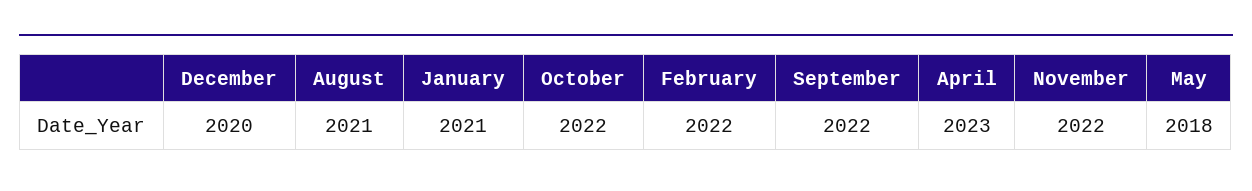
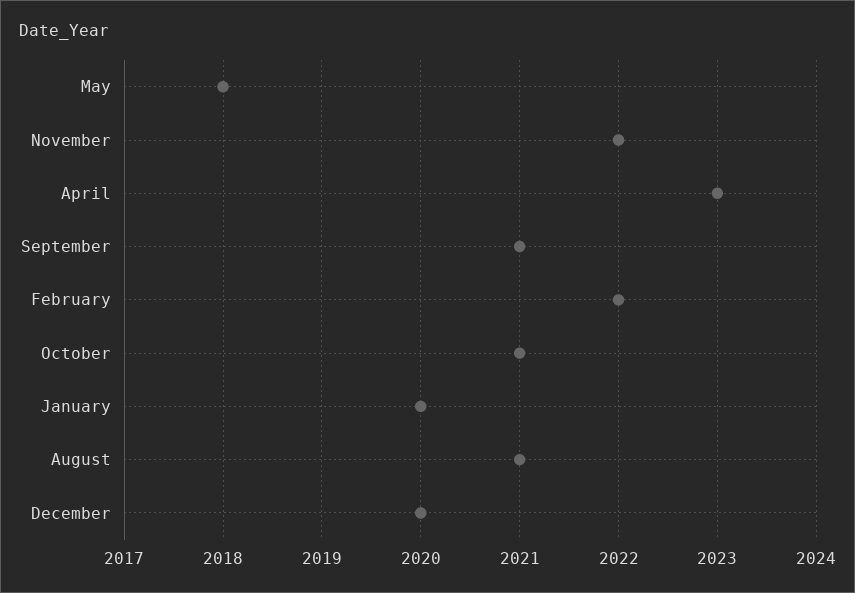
  {
    "December": 2020,
    "August": 2021,
-   "January": 2021,
+   "January": 2020,
-   "October": 2022,
+   "October": 2021,
    "February": 2022,
-   "September": 2022,
+   "September": 2021,
    "April": 2023,
    "November": 2022,
    "May": 2018
  }

